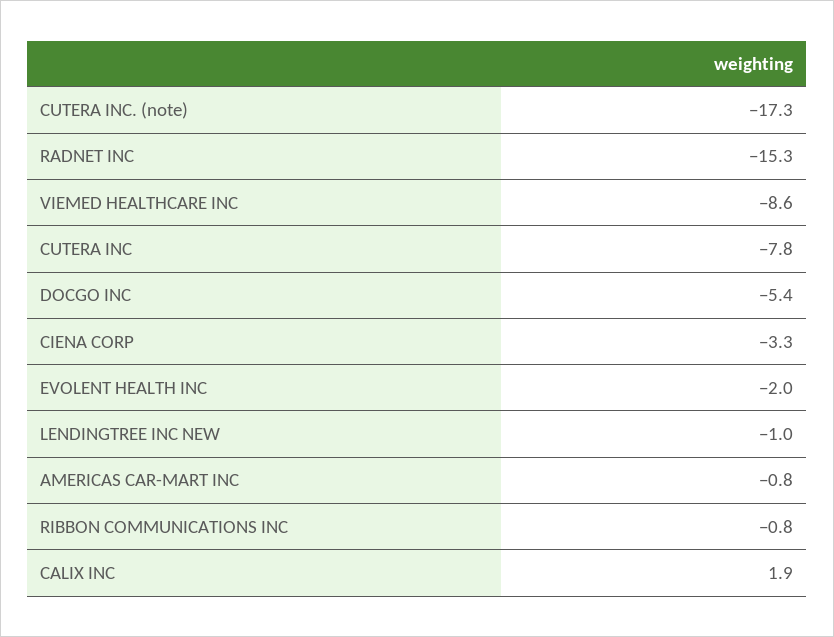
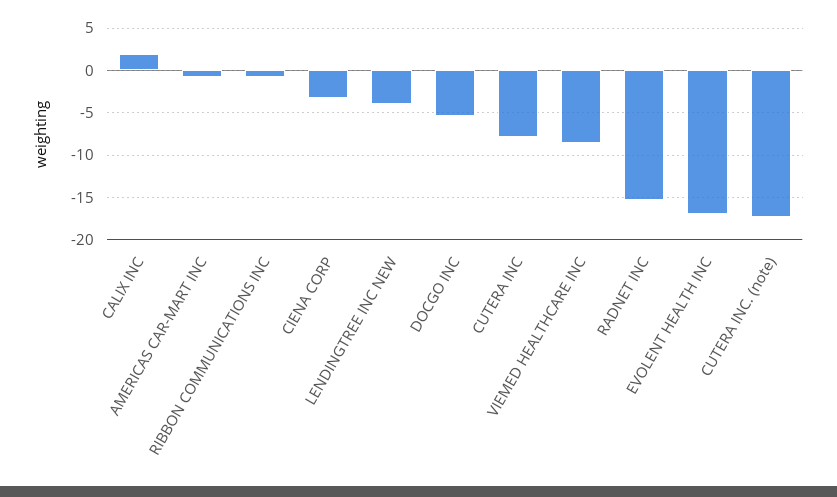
  {
    "CUTERA INC. (note)": -17.3,
    "RADNET INC": -15.3,
    "VIEMED HEALTHCARE INC": -8.6,
    "CUTERA INC": -7.8,
    "DOCGO INC": -5.4,
    "CIENA CORP": -3.3,
-   "EVOLENT HEALTH INC": -2,
+   "EVOLENT HEALTH INC": -17,
-   "LENDINGTREE INC NEW": -1,
+   "LENDINGTREE INC NEW": -4,
    "AMERICAS CAR-MART INC": -0.8,
    "RIBBON COMMUNICATIONS INC": -0.8,
    "CALIX INC": 1.9
  }

